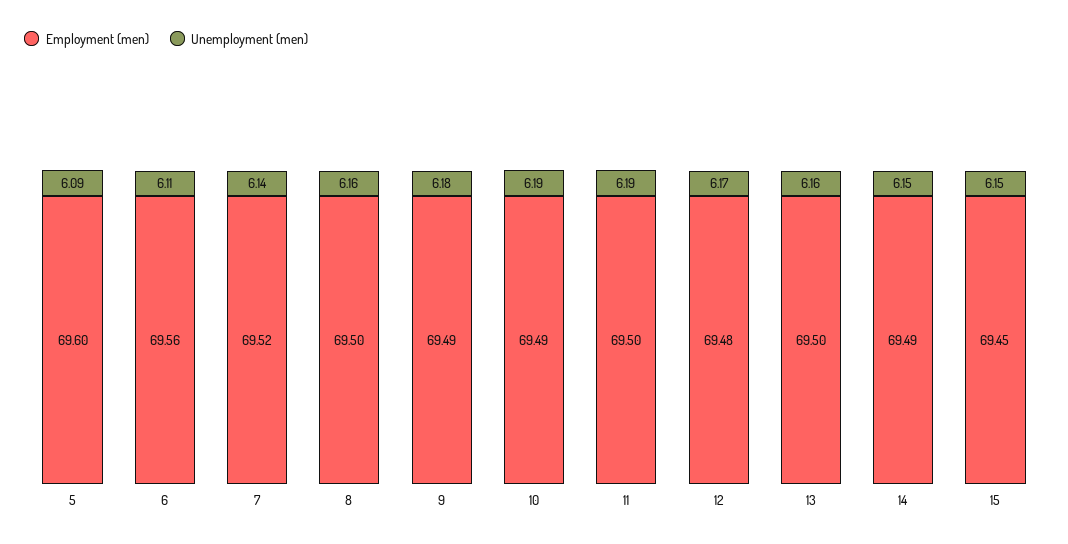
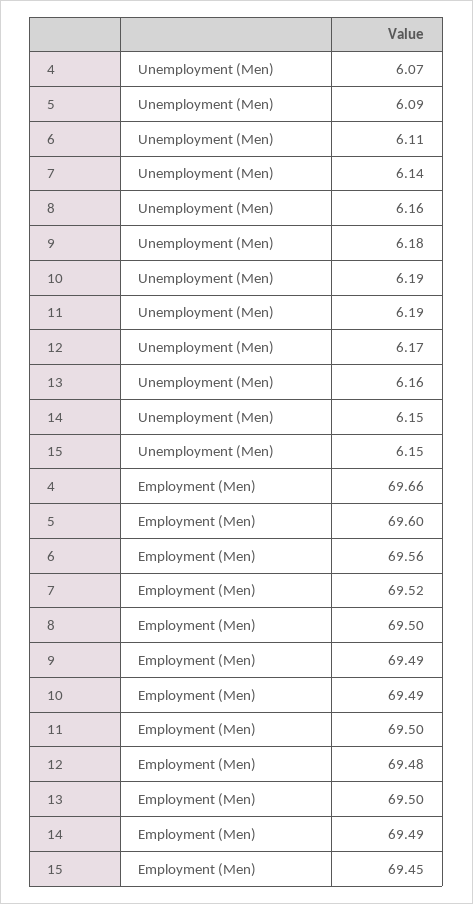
  {
    "Employment (men)": {
      "5": 69.6,
      "6": 69.56,
      "7": 69.52,
      "8": 69.5,
      "9": 69.49,
      "10": 69.49,
      "11": 69.5,
      "12": 69.48,
      "13": 69.5,
      "14": 69.49,
-     "15": 69.45
+     "15": 69.45,
+     "4": 69.66
    },
    "Unemployment (men)": {
      "5": 6.09,
      "6": 6.11,
      "7": 6.14,
      "8": 6.16,
      "9": 6.18,
      "10": 6.19,
      "11": 6.19,
      "12": 6.17,
      "13": 6.16,
      "14": 6.15,
-     "15": 6.15
+     "15": 6.15,
+     "4": 6.07
    }
  }

